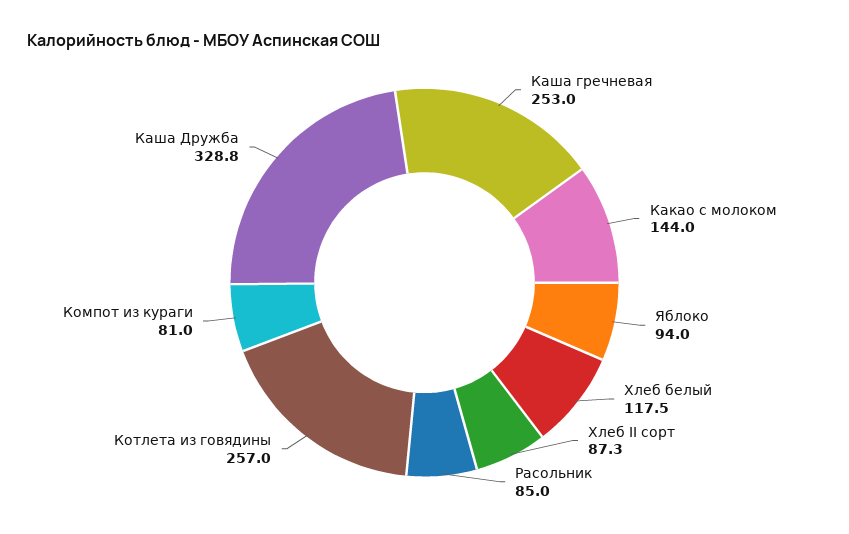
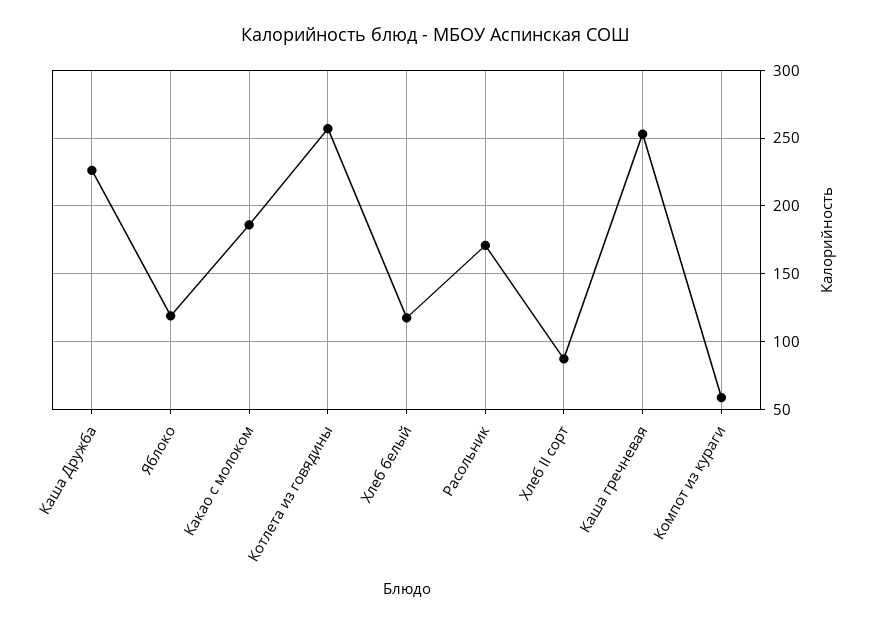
  {
    "Каша гречневая": 253,
-   "Какао с молоком": 144,
+   "Какао с молоком": 185,
-   "Яблоко": 94,
+   "Яблоко": 120,
    "Хлеб белый": 117.5,
    "Хлеб II сорт": 87.3,
-   "Расольник": 85,
+   "Расольник": 170,
    "Котлета из говядины": 257,
-   "Компот из кураги": 81,
+   "Компот из кураги": 60,
-   "Каша Дружба": 328.8
+   "Каша Дружба": 225
  }

